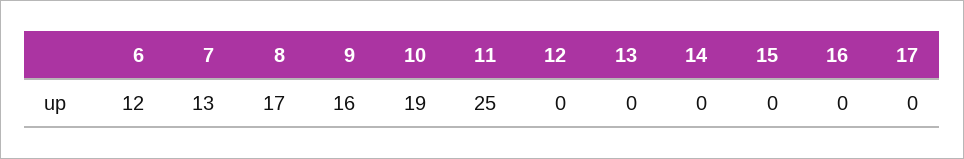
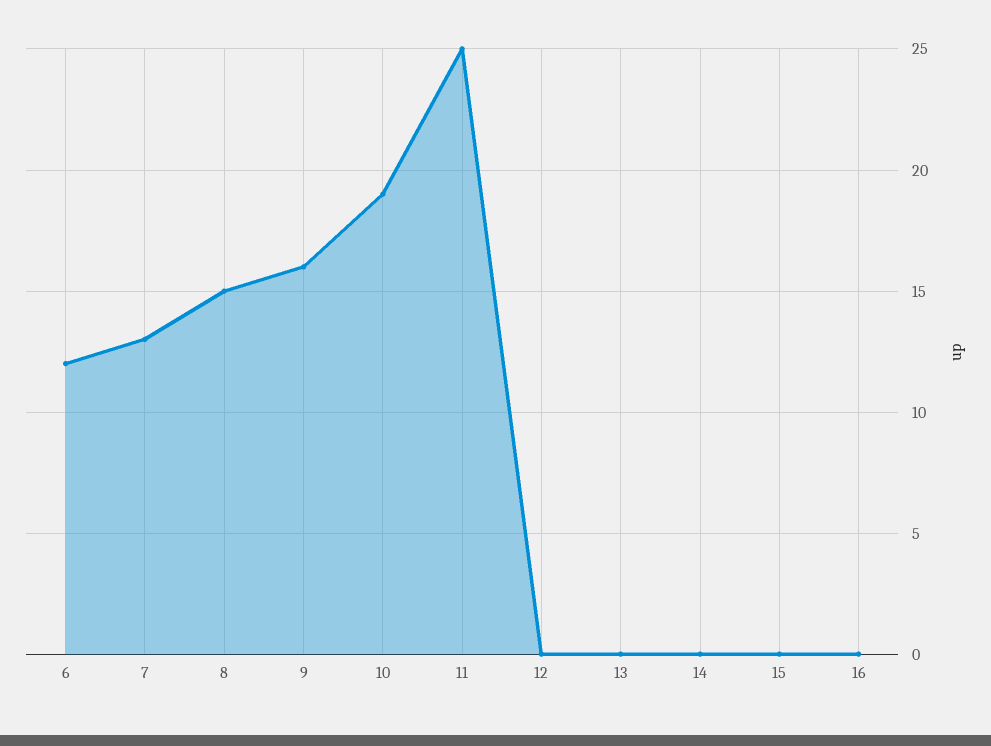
  {
    "6": 12,
    "7": 13,
-   "8": 17,
+   "8": 15,
    "9": 16,
    "10": 19,
    "11": 25,
    "12": 0,
    "13": 0,
    "14": 0,
    "15": 0,
-   "16": 0,
+   "16": 0
-   "17": 0
  }

